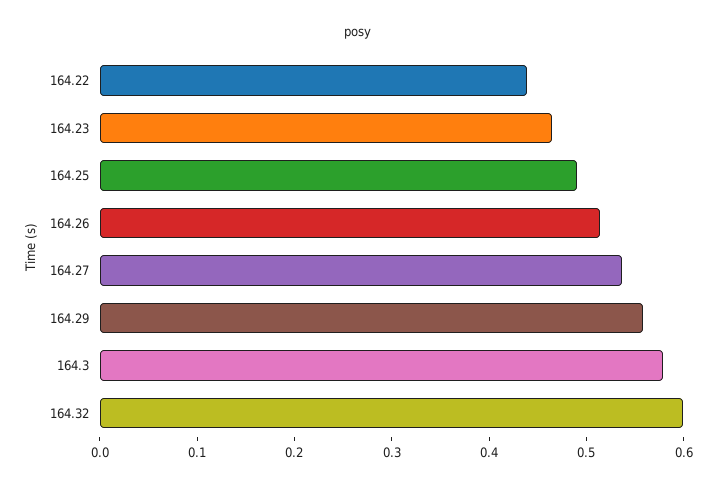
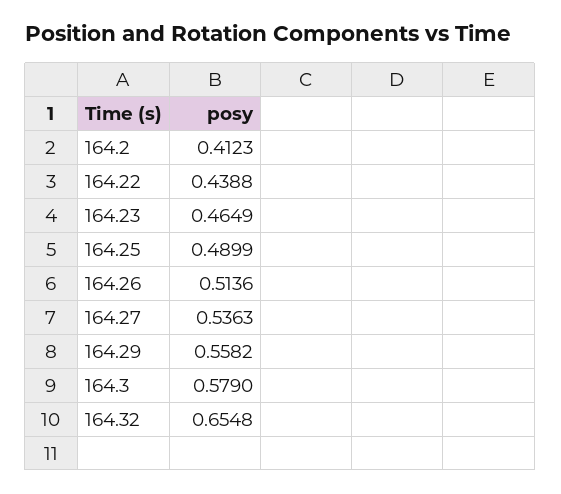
  {
    "164.22": 0.4388,
    "164.23": 0.4649,
    "164.25": 0.4899,
    "164.26": 0.5136,
    "164.27": 0.5363,
    "164.29": 0.5582,
    "164.3": 0.579,
-   "164.32": 0.6
+   "164.32": 0.6548,
+   "164.2": 0.4123
  }

